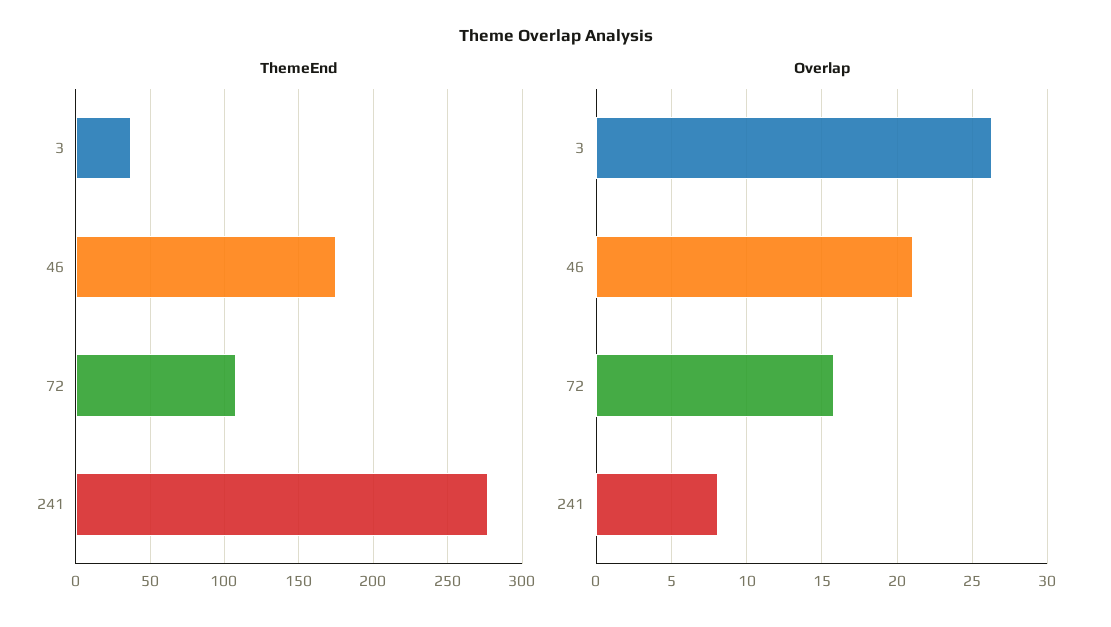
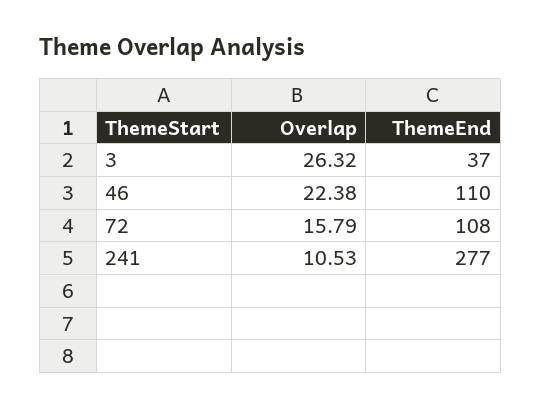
  {
    "ThemeEnd": {
      "3": 37,
-     "46": 175,
+     "46": 110,
      "72": 108,
      "241": 277
    },
    "Overlap": {
      "3": 26.32,
-     "46": 21,
+     "46": 22.38,
      "72": 15.79,
-     "241": 8
+     "241": 10.53
    }
  }

